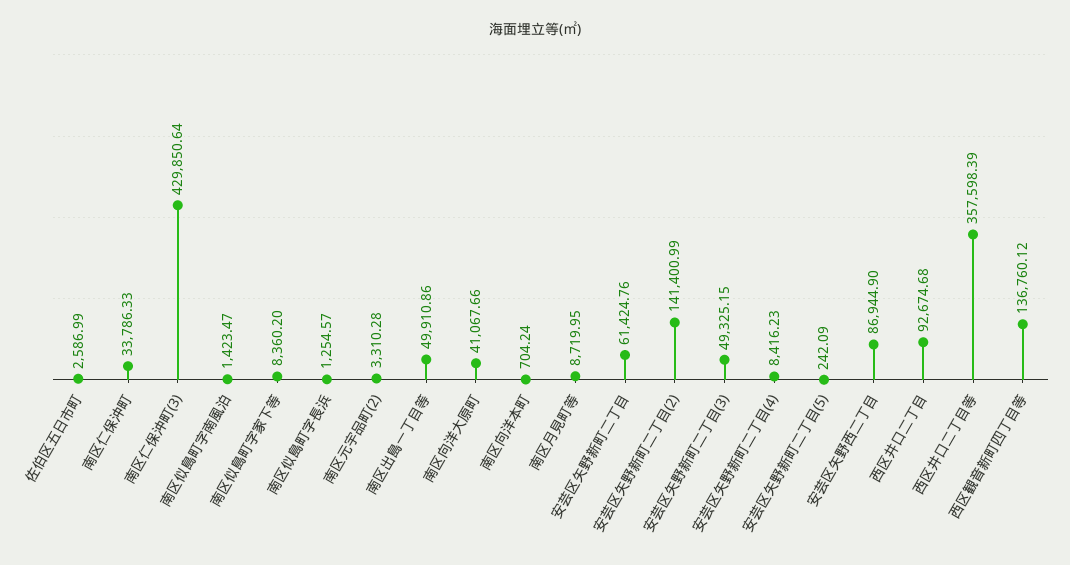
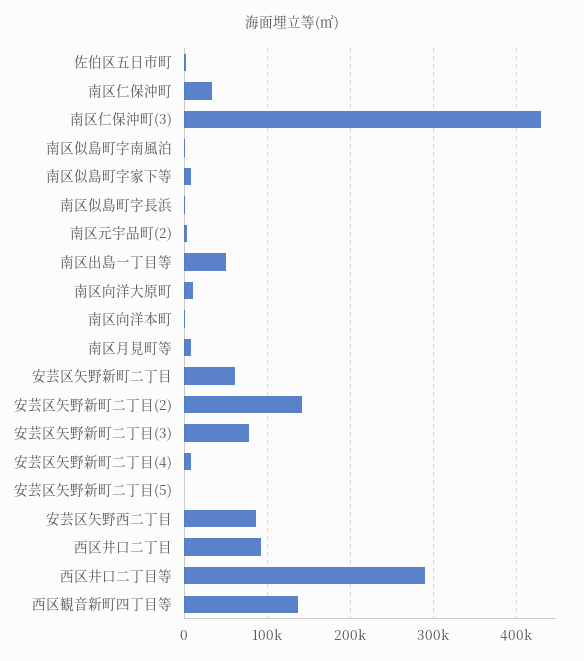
  {
    "佐伯区五日市町": 2586.99,
    "南区仁保沖町": 33786.33,
    "南区仁保沖町(3)": 429850.64,
    "南区似島町字南風泊": 1423.47,
    "南区似島町字家下等": 8360.2,
    "南区似島町字長浜": 1254.57,
    "南区元宇品町(2)": 3310.28,
    "南区出島一丁目等": 49910.86,
-   "南区向洋大原町": 41067.66,
+   "南区向洋大原町": 10000,
    "南区向洋本町": 704.24,
    "南区月見町等": 8719.95,
    "安芸区矢野新町二丁目": 61424.76,
    "安芸区矢野新町二丁目(2)": 141400.99,
-   "安芸区矢野新町二丁目(3)": 49325.15,
+   "安芸区矢野新町二丁目(3)": 80000,
    "安芸区矢野新町二丁目(4)": 8416.23,
    "安芸区矢野新町二丁目(5)": 242.09,
    "安芸区矢野西二丁目": 86944.9,
    "西区井口二丁目": 92674.68,
-   "西区井口二丁目等": 357598.39,
+   "西区井口二丁目等": 290000,
    "西区観音新町四丁目等": 136760.12
  }

